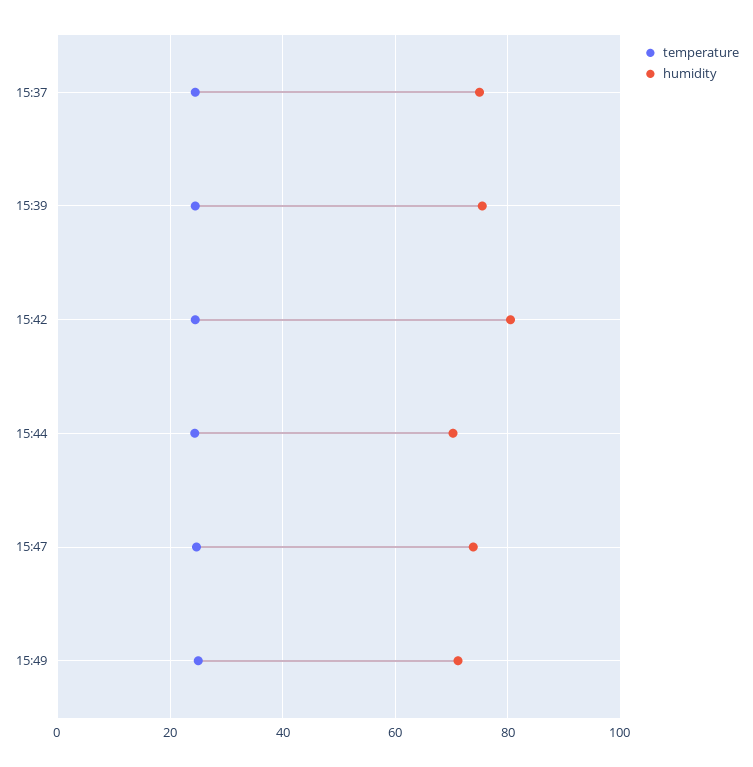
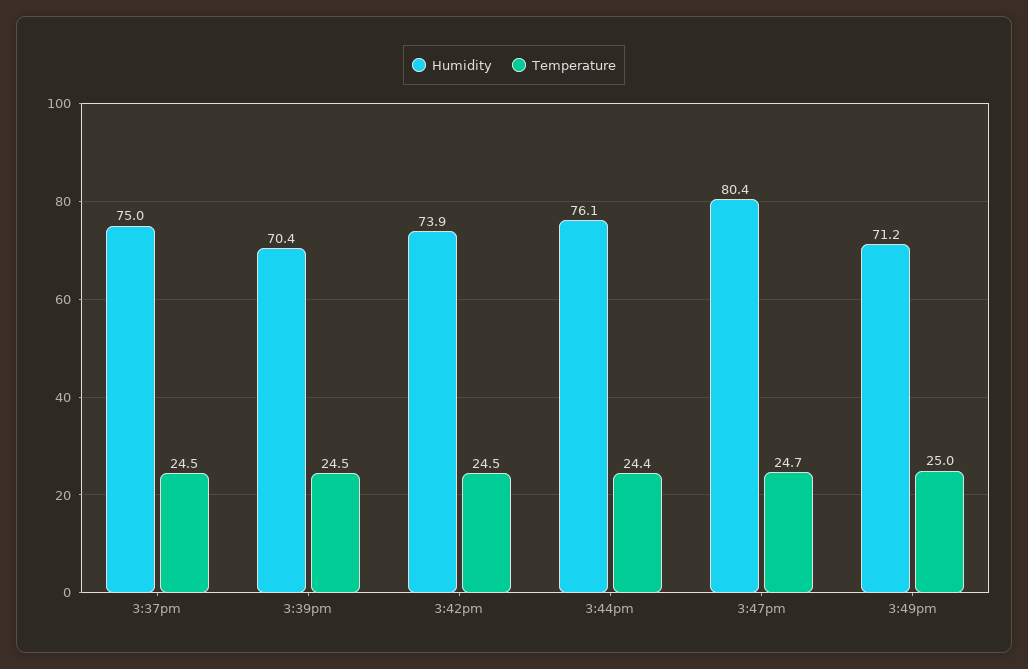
  {
    "temperature": {
      "15:37": 24.5,
      "15:39": 24.5,
      "15:42": 24.5,
      "15:44": 24.4,
      "15:47": 24.7,
      "15:49": 25
    },
    "humidity": {
      "15:37": 75,
-     "15:39": 76,
+     "15:39": 70.4,
-     "15:42": 80,
+     "15:42": 73.9,
-     "15:44": 70,
+     "15:44": 76.1,
-     "15:47": 74,
+     "15:47": 80.4,
      "15:49": 71.2
    }
  }

